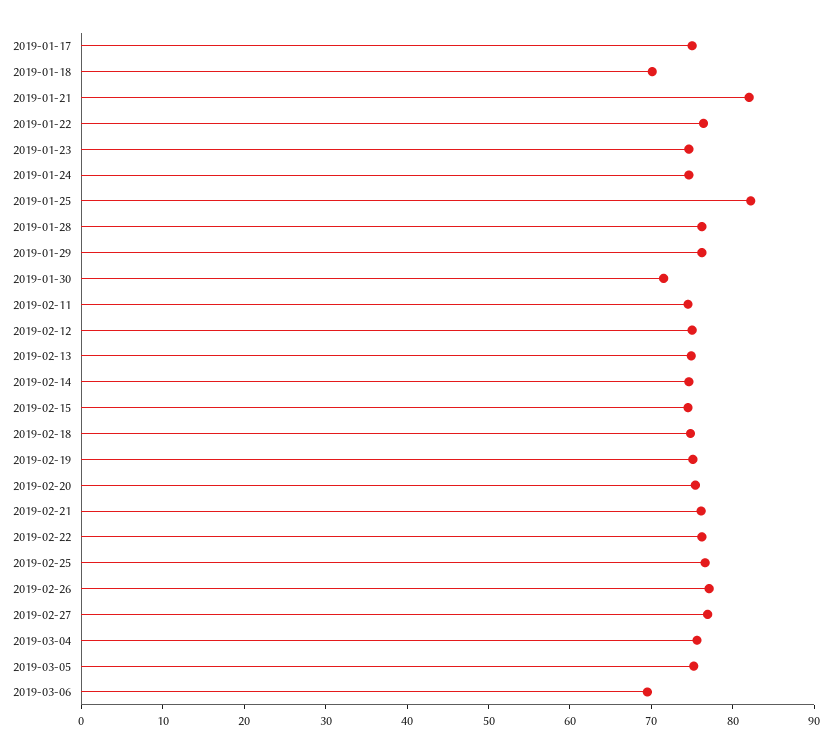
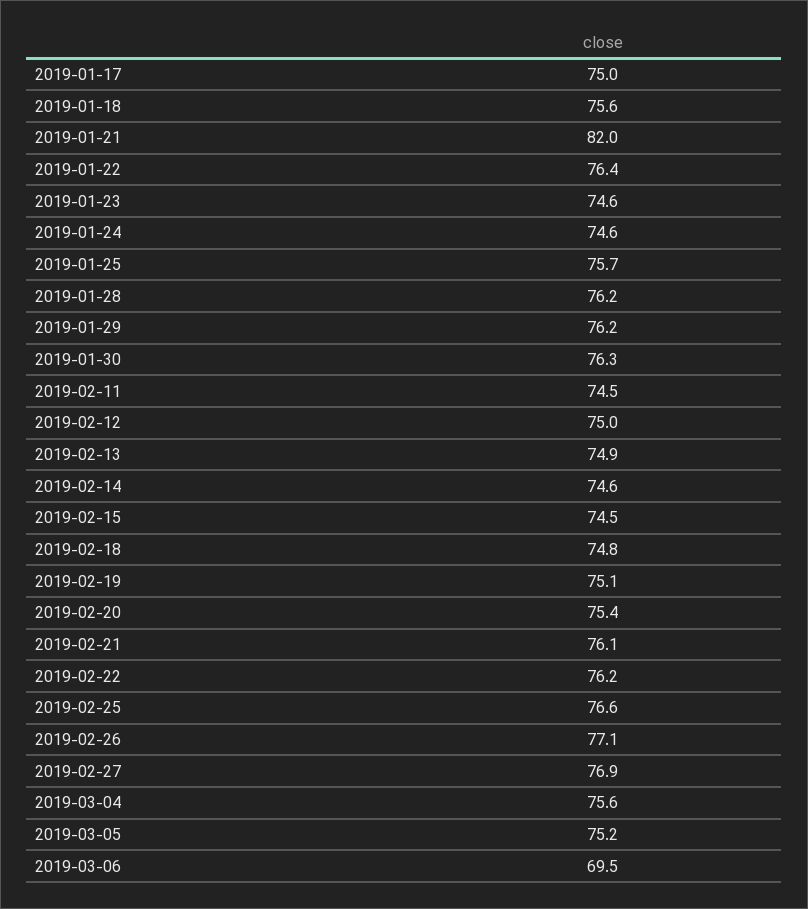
  {
    "2019-01-17": 75,
-   "2019-01-18": 70,
+   "2019-01-18": 75.6,
    "2019-01-21": 82,
    "2019-01-22": 76.4,
    "2019-01-23": 74.6,
    "2019-01-24": 74.6,
-   "2019-01-25": 82,
+   "2019-01-25": 75.7,
    "2019-01-28": 76.2,
    "2019-01-29": 76.2,
-   "2019-01-30": 72,
+   "2019-01-30": 76.3,
    "2019-02-11": 74.5,
    "2019-02-12": 75,
    "2019-02-13": 74.9,
    "2019-02-14": 74.6,
    "2019-02-15": 74.5,
    "2019-02-18": 74.8,
    "2019-02-19": 75.1,
    "2019-02-20": 75.4,
    "2019-02-21": 76.1,
    "2019-02-22": 76.2,
    "2019-02-25": 76.6,
    "2019-02-26": 77.1,
    "2019-02-27": 76.9,
    "2019-03-04": 75.6,
    "2019-03-05": 75.2,
    "2019-03-06": 69.5
  }

